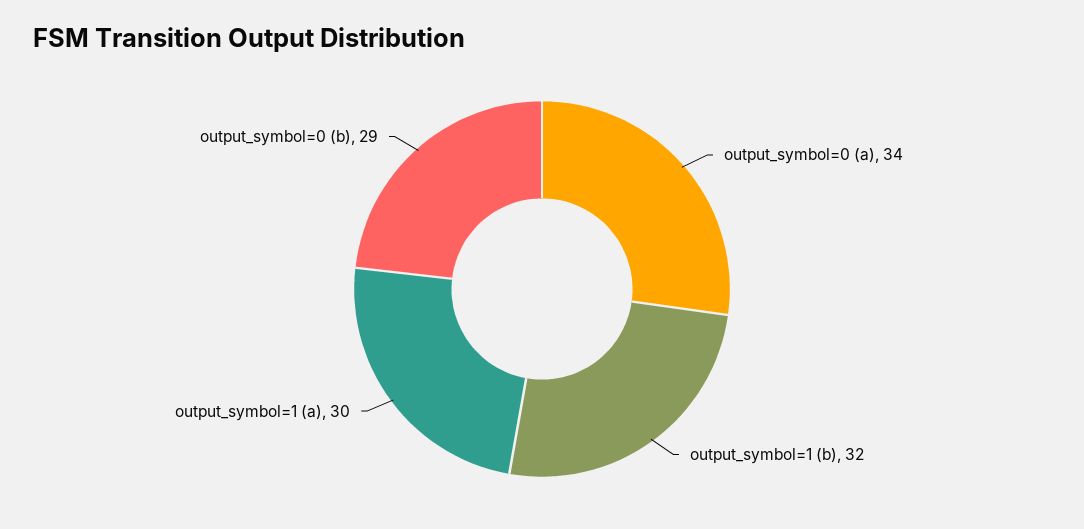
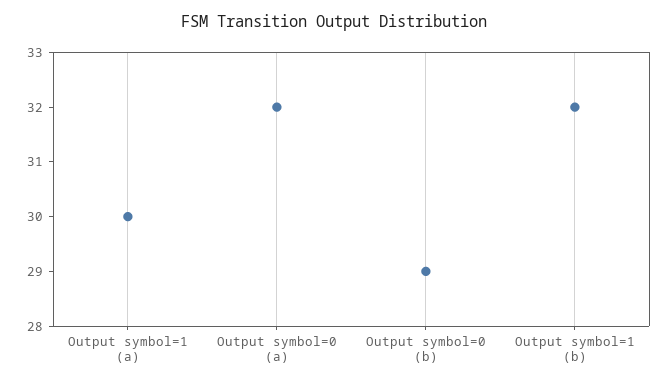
  {
-   "output_symbol=0 (a)": 34,
+   "output_symbol=0 (a)": 32,
    "output_symbol=1 (b)": 32,
    "output_symbol=1 (a)": 30,
    "output_symbol=0 (b)": 29
  }

